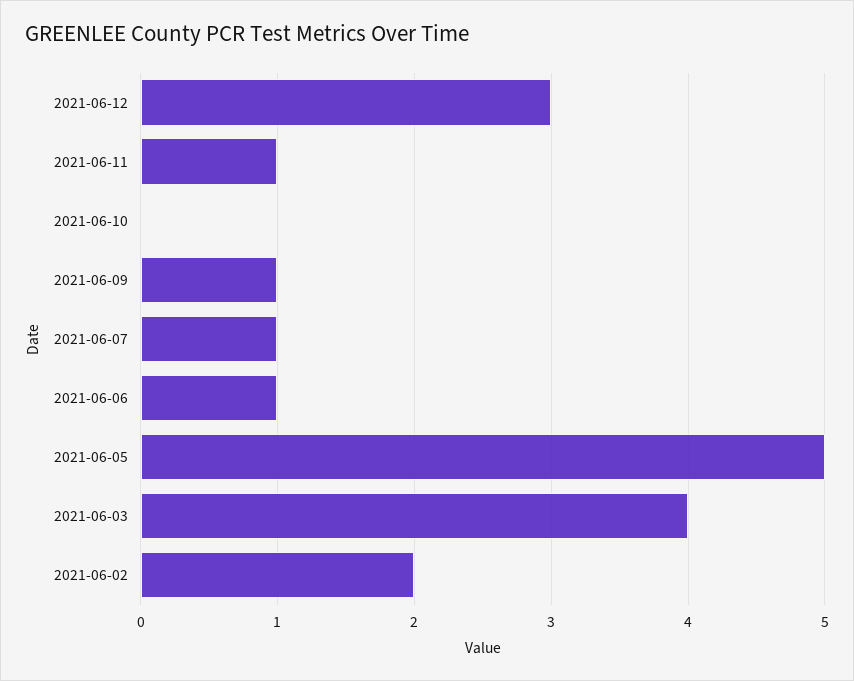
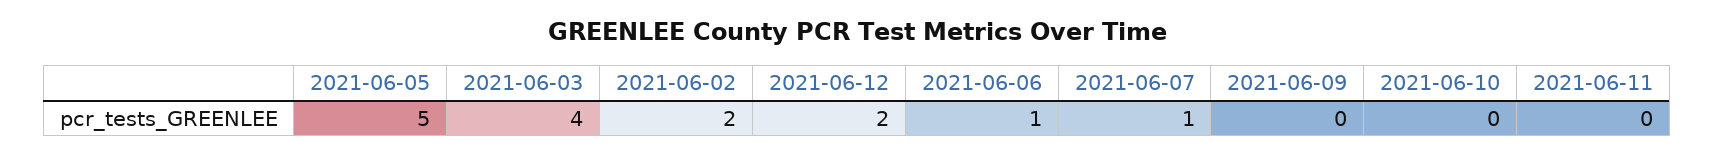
  {
-   "2021-06-12": 3,
+   "2021-06-12": 2,
-   "2021-06-11": 1,
+   "2021-06-11": 0,
    "2021-06-10": 0,
-   "2021-06-09": 1,
+   "2021-06-09": 0,
    "2021-06-07": 1,
    "2021-06-06": 1,
    "2021-06-05": 5,
    "2021-06-03": 4,
    "2021-06-02": 2
  }

